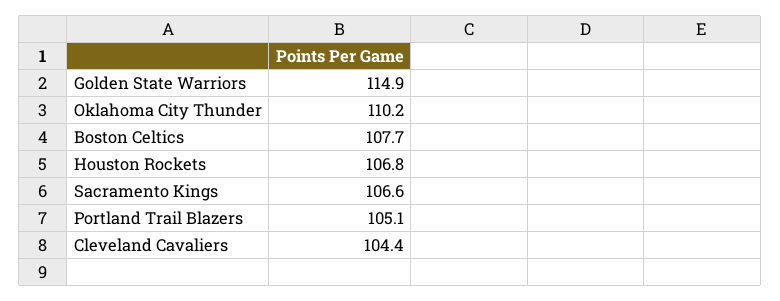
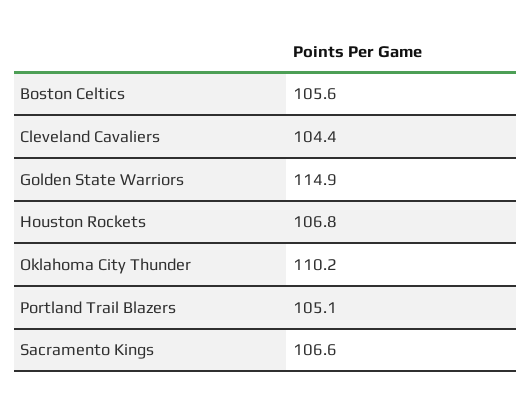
  {
    "Golden State Warriors": 114.9,
    "Oklahoma City Thunder": 110.2,
-   "Boston Celtics": 107.7,
+   "Boston Celtics": 105.6,
    "Houston Rockets": 106.8,
    "Sacramento Kings": 106.6,
    "Portland Trail Blazers": 105.1,
    "Cleveland Cavaliers": 104.4
  }

